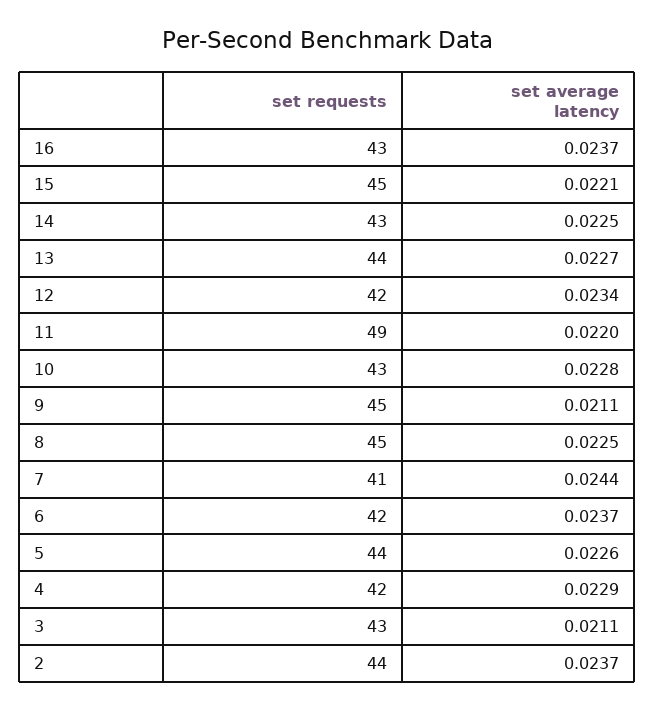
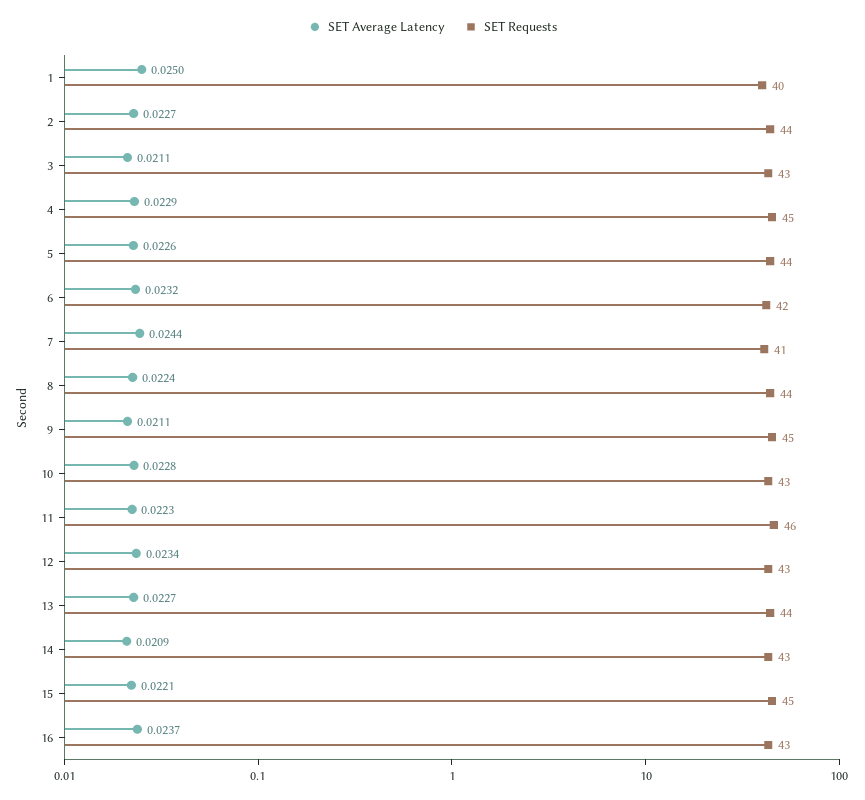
  {
    "set requests": {
      "16": 43,
      "15": 45,
      "14": 43,
      "13": 44,
-     "12": 42,
+     "12": 43,
-     "11": 49,
+     "11": 46,
      "10": 43,
      "9": 45,
-     "8": 45,
+     "8": 44,
      "7": 41,
      "6": 42,
      "5": 44,
-     "4": 42,
+     "4": 45,
      "3": 43,
-     "2": 44
+     "2": 44,
+     "1": 40
    },
    "set average latency": {
      "16": 0.0237,
      "15": 0.0221,
-     "14": 0.0225,
+     "14": 0.0209,
      "13": 0.0227,
      "12": 0.0234,
-     "11": 0.022,
+     "11": 0.0223,
      "10": 0.0228,
      "9": 0.0211,
-     "8": 0.0225,
+     "8": 0.0224,
      "7": 0.0244,
-     "6": 0.0237,
+     "6": 0.0232,
      "5": 0.0226,
      "4": 0.0229,
      "3": 0.0211,
-     "2": 0.0237
+     "2": 0.0227,
+     "1": 0.025
    }
  }

